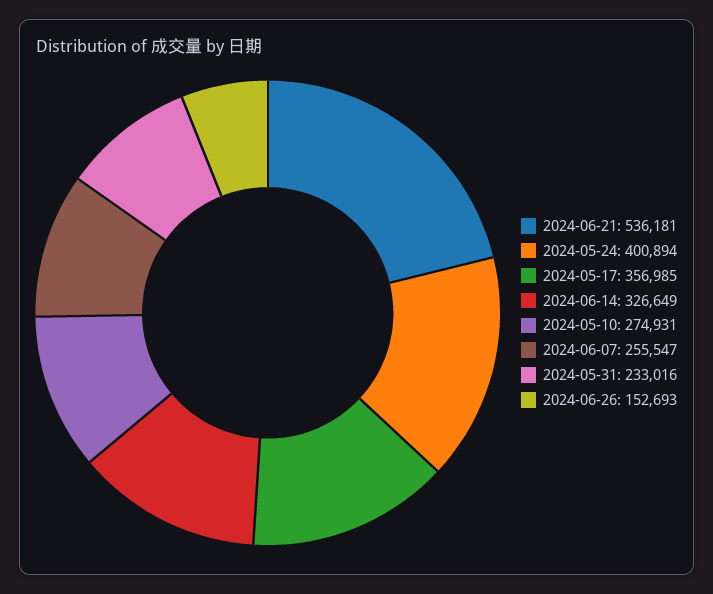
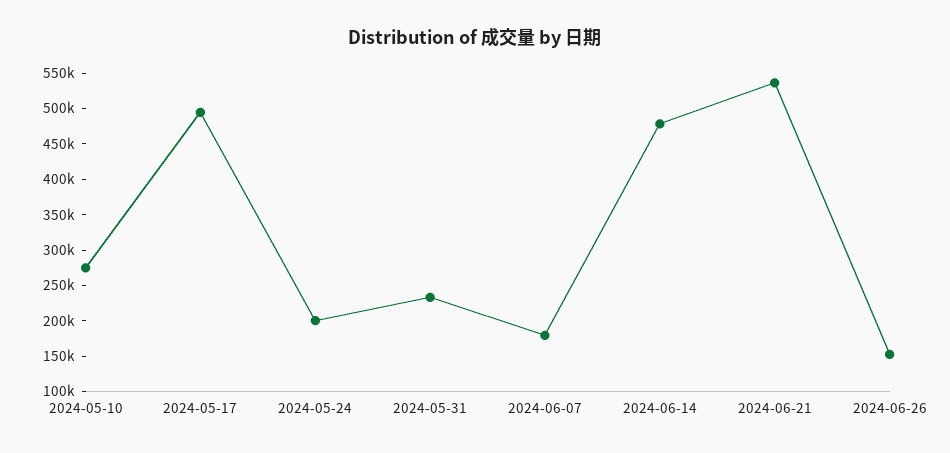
  {
    "2024-06-21": 536181,
-   "2024-05-24": 400894,
+   "2024-05-24": 200000,
-   "2024-05-17": 356985,
+   "2024-05-17": 500000,
-   "2024-06-14": 326649,
+   "2024-06-14": 475000,
    "2024-05-10": 274931,
-   "2024-06-07": 255547,
+   "2024-06-07": 175000,
    "2024-05-31": 233016,
    "2024-06-26": 152693
  }

